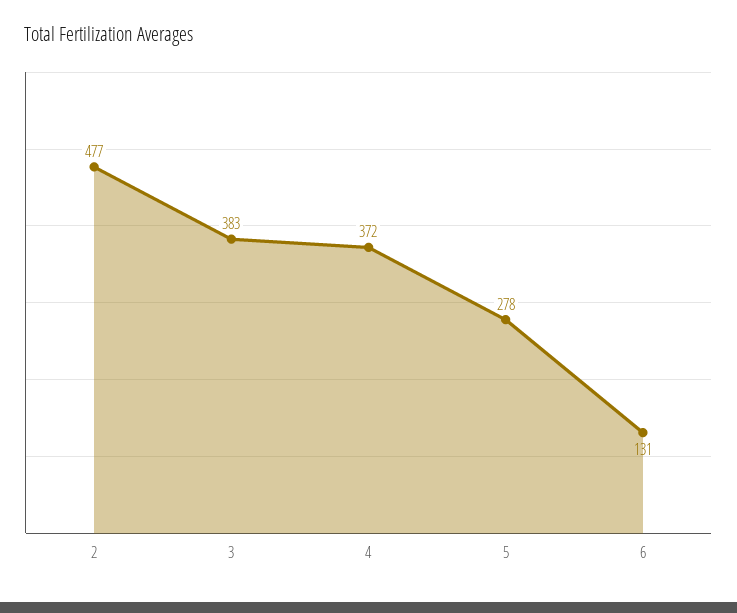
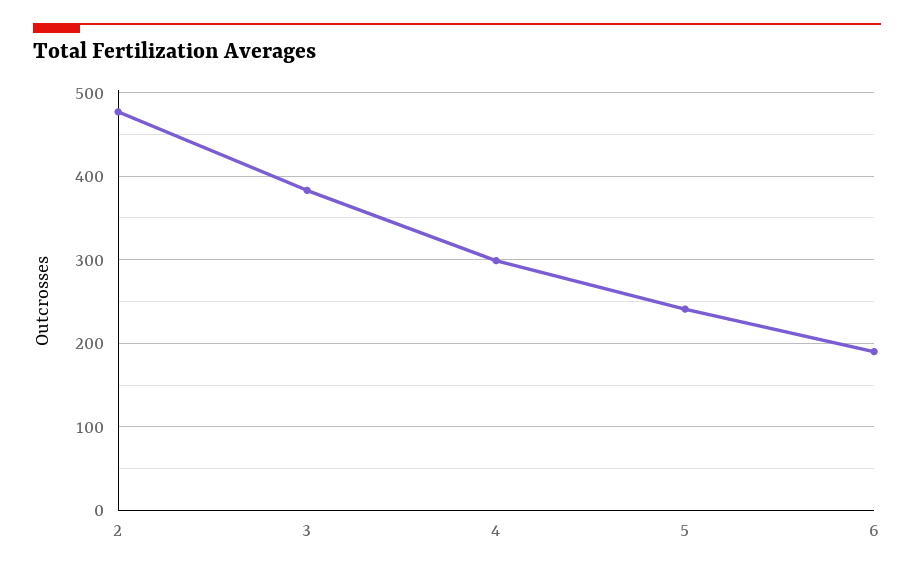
  {
    "2": 477,
    "3": 383,
-   "4": 372,
+   "4": 300,
-   "5": 278,
+   "5": 240,
-   "6": 131
+   "6": 190
  }

